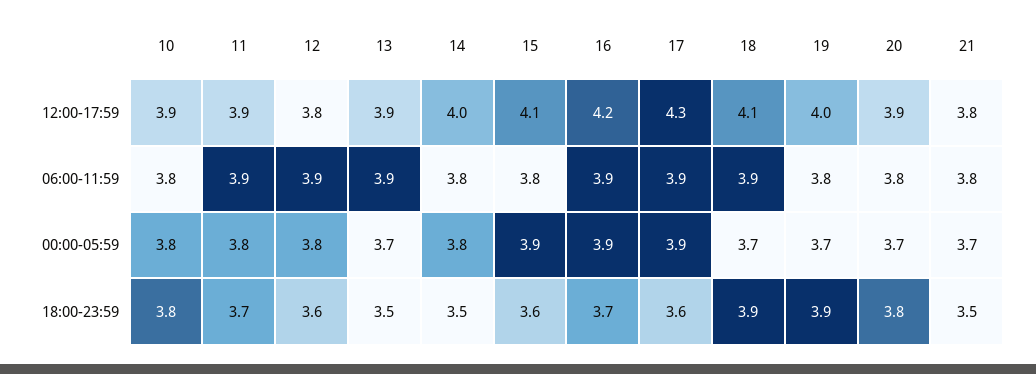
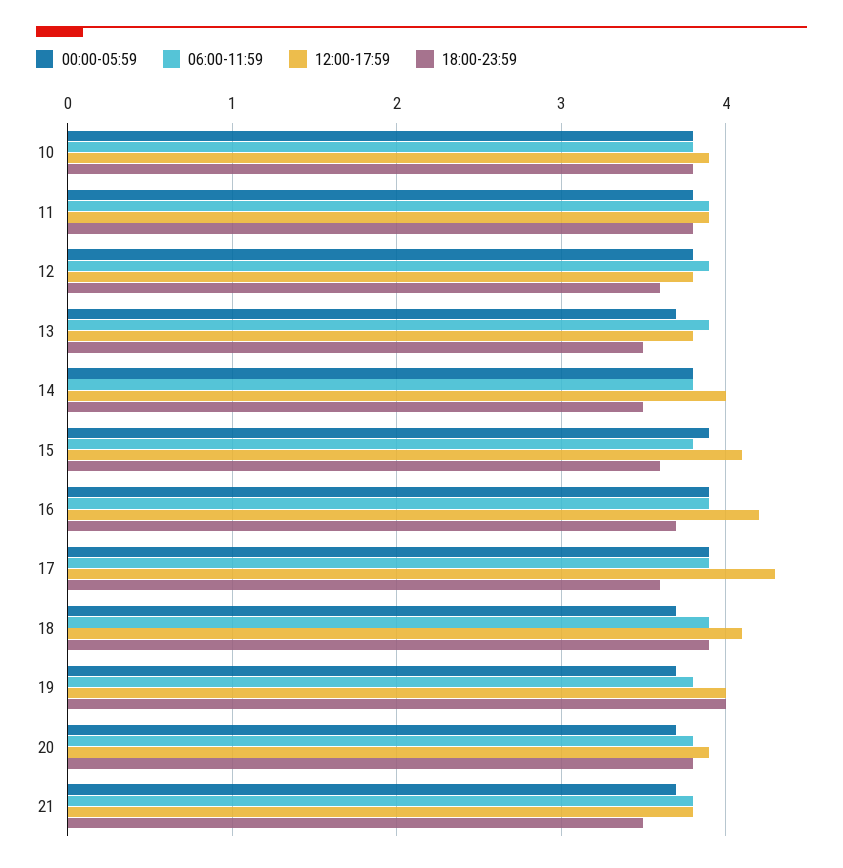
  {
    "12:00-17:59": {
      "10": 3.9,
      "11": 3.9,
      "12": 3.8,
-     "13": 3.9,
+     "13": 3.8,
      "14": 4,
      "15": 4.1,
      "16": 4.2,
      "17": 4.3,
      "18": 4.1,
      "19": 4,
      "20": 3.9,
      "21": 3.8
    },
    "06:00-11:59": {
      "10": 3.8,
      "11": 3.9,
      "12": 3.9,
      "13": 3.9,
      "14": 3.8,
      "15": 3.8,
      "16": 3.9,
      "17": 3.9,
      "18": 3.9,
      "19": 3.8,
      "20": 3.8,
      "21": 3.8
    },
    "00:00-05:59": {
      "10": 3.8,
      "11": 3.8,
      "12": 3.8,
      "13": 3.7,
      "14": 3.8,
      "15": 3.9,
      "16": 3.9,
      "17": 3.9,
      "18": 3.7,
      "19": 3.7,
      "20": 3.7,
      "21": 3.7
    },
    "18:00-23:59": {
      "10": 3.8,
-     "11": 3.7,
+     "11": 3.8,
      "12": 3.6,
      "13": 3.5,
      "14": 3.5,
      "15": 3.6,
      "16": 3.7,
      "17": 3.6,
      "18": 3.9,
-     "19": 3.9,
+     "19": 4,
      "20": 3.8,
      "21": 3.5
    }
  }

